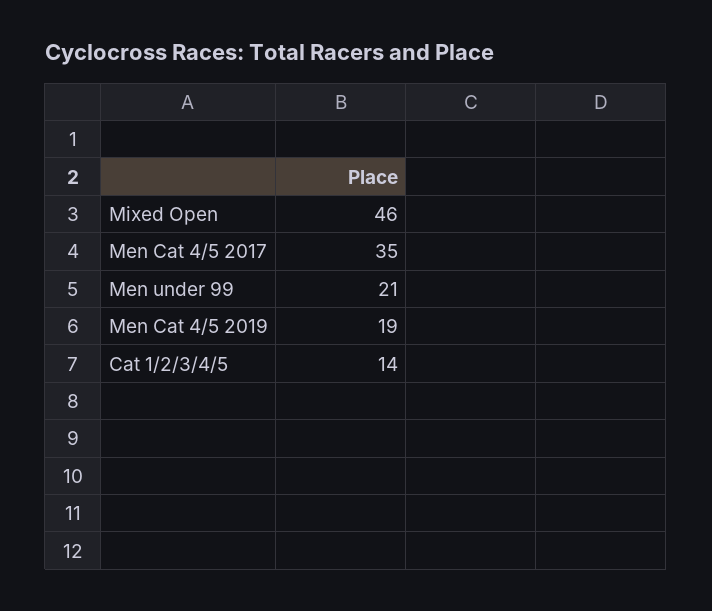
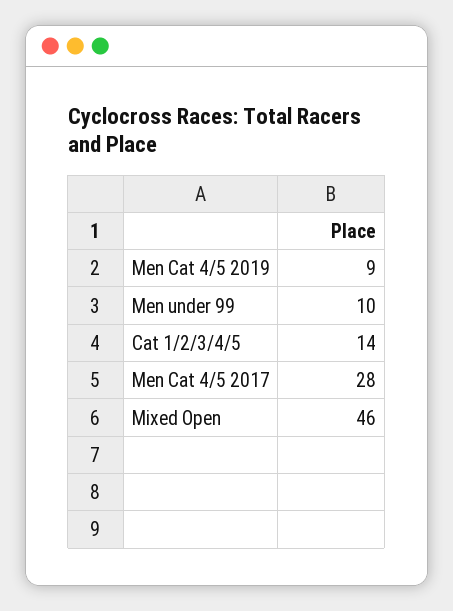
  {
    "Mixed Open": 46,
-   "Men Cat 4/5 2017": 35,
+   "Men Cat 4/5 2017": 28,
-   "Men under 99": 21,
+   "Men under 99": 10,
-   "Men Cat 4/5 2019": 19,
+   "Men Cat 4/5 2019": 9,
    "Cat 1/2/3/4/5": 14
  }

